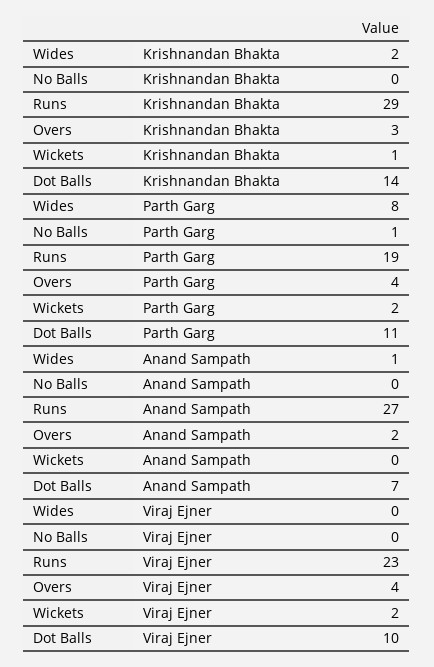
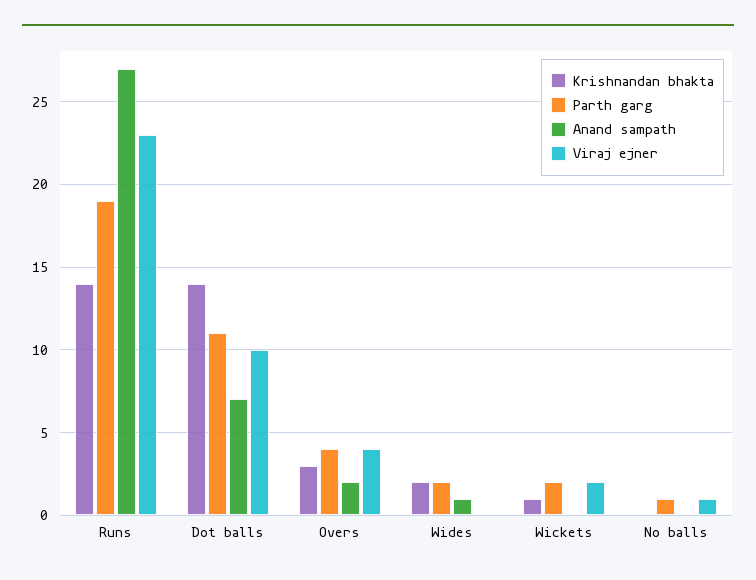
  {
    "Krishnandan Bhakta": {
      "Wides": 2,
      "No Balls": 0,
-     "Runs": 29,
+     "Runs": 14,
      "Overs": 3,
      "Wickets": 1,
      "Dot Balls": 14
    },
    "Parth Garg": {
-     "Wides": 8,
+     "Wides": 2,
      "No Balls": 1,
      "Runs": 19,
      "Overs": 4,
      "Wickets": 2,
      "Dot Balls": 11
    },
    "Anand Sampath": {
      "Wides": 1,
      "No Balls": 0,
      "Runs": 27,
      "Overs": 2,
      "Wickets": 0,
      "Dot Balls": 7
    },
    "Viraj Ejner": {
      "Wides": 0,
-     "No Balls": 0,
+     "No Balls": 1,
      "Runs": 23,
      "Overs": 4,
      "Wickets": 2,
      "Dot Balls": 10
    }
  }

